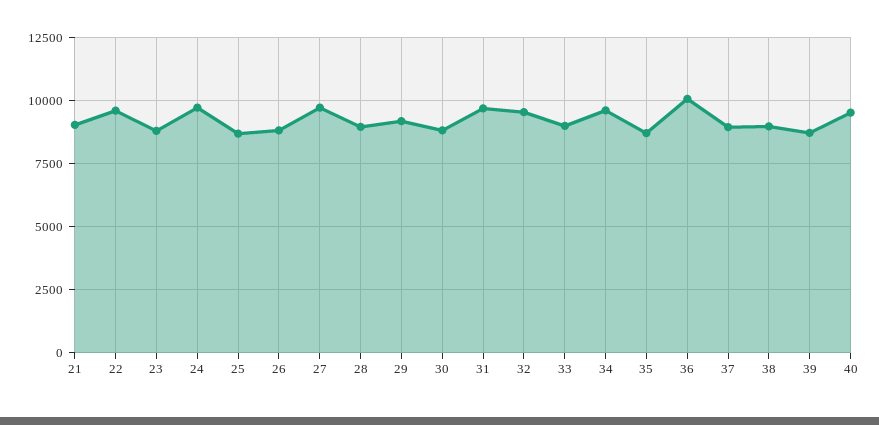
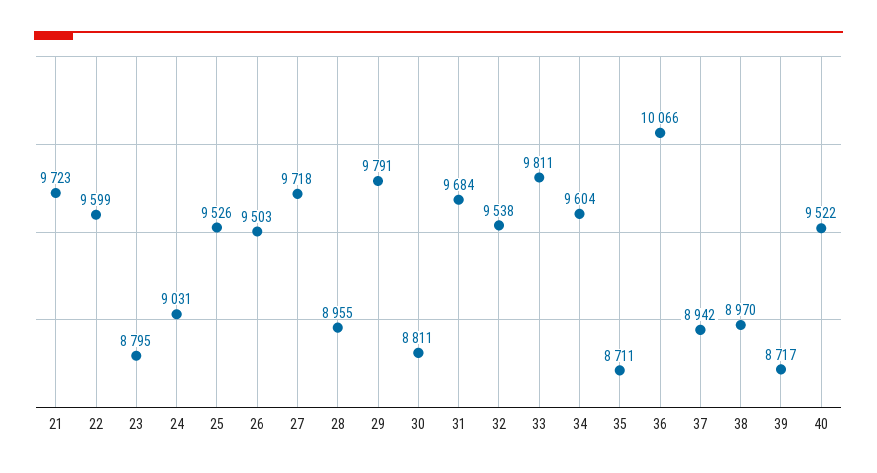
  {
-   "21": 9000,
+   "21": 9723,
    "22": 9599,
    "23": 8795,
-   "24": 9750,
+   "24": 9031,
-   "25": 8750,
+   "25": 9526,
-   "26": 8750,
+   "26": 9503,
    "27": 9718,
    "28": 8955,
-   "29": 9250,
+   "29": 9791,
    "30": 8811,
    "31": 9684,
    "32": 9538,
-   "33": 9000,
+   "33": 9811,
    "34": 9604,
    "35": 8711,
    "36": 10066,
    "37": 8942,
    "38": 8970,
    "39": 8717,
    "40": 9522
  }

